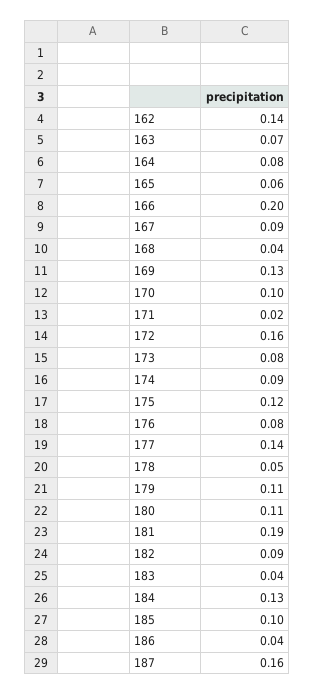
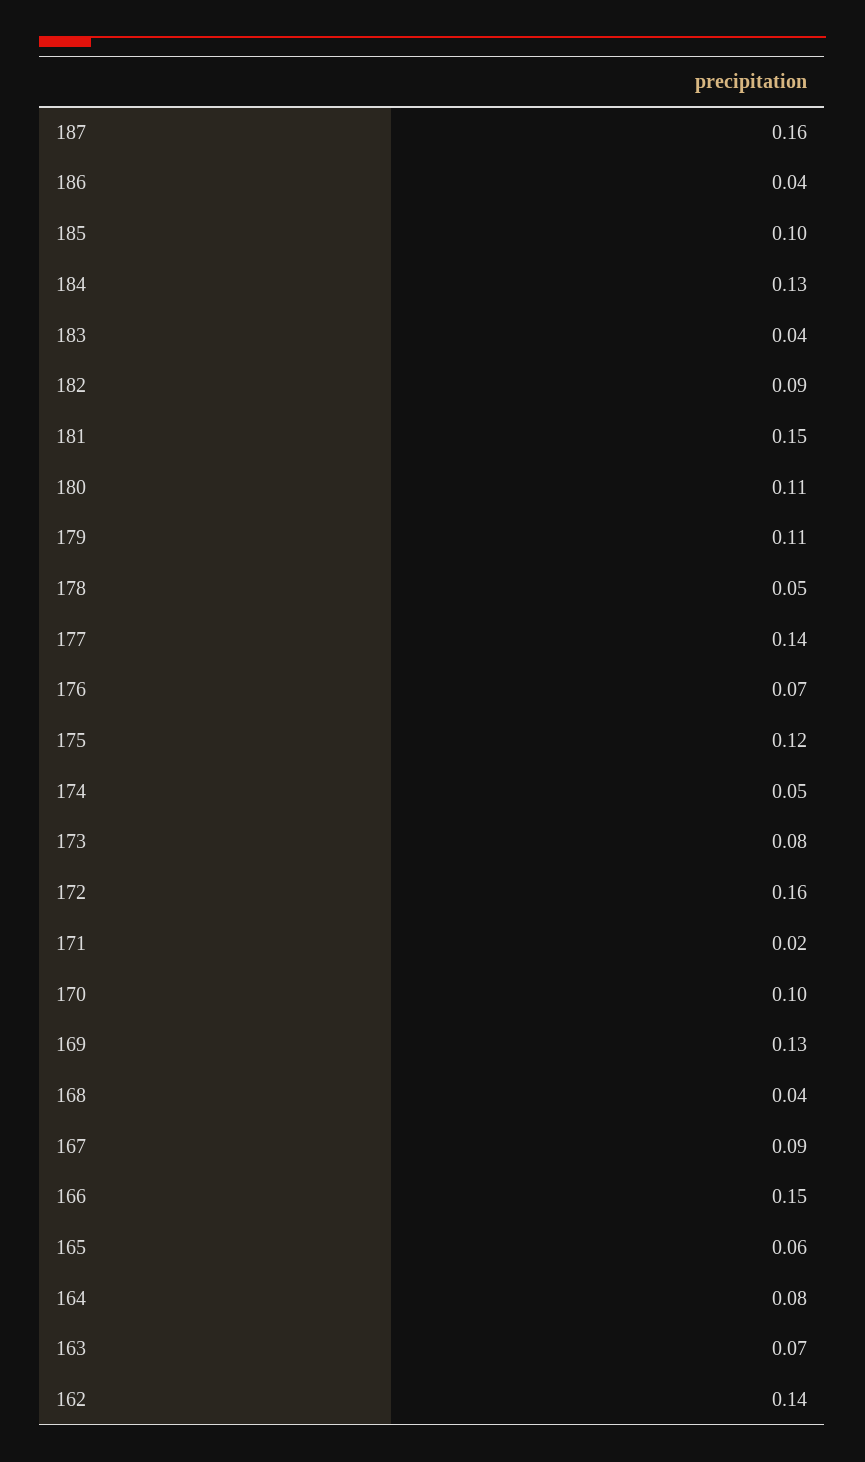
  {
    "162": 0.14,
    "163": 0.07,
    "164": 0.08,
    "165": 0.06,
-   "166": 0.2,
+   "166": 0.15,
    "167": 0.09,
    "168": 0.04,
    "169": 0.13,
    "170": 0.1,
    "171": 0.02,
    "172": 0.16,
    "173": 0.08,
-   "174": 0.09,
+   "174": 0.05,
    "175": 0.12,
-   "176": 0.08,
+   "176": 0.07,
    "177": 0.14,
    "178": 0.05,
    "179": 0.11,
    "180": 0.11,
-   "181": 0.19,
+   "181": 0.15,
    "182": 0.09,
    "183": 0.04,
    "184": 0.13,
    "185": 0.1,
    "186": 0.04,
    "187": 0.16
  }

